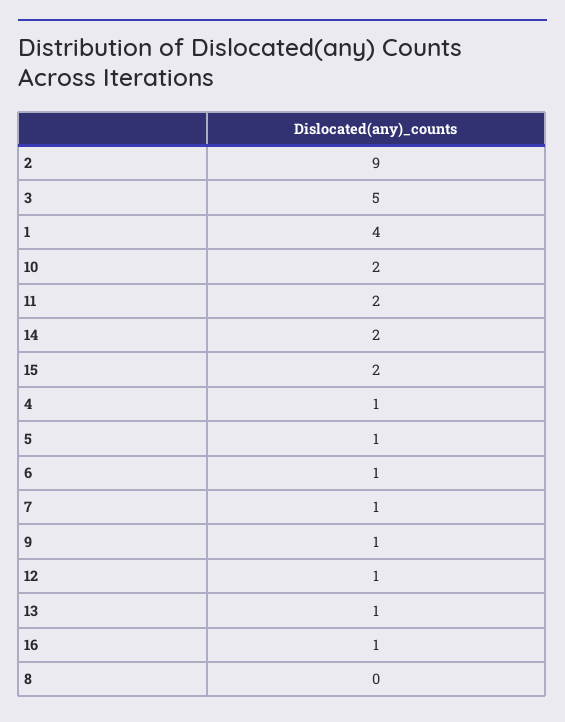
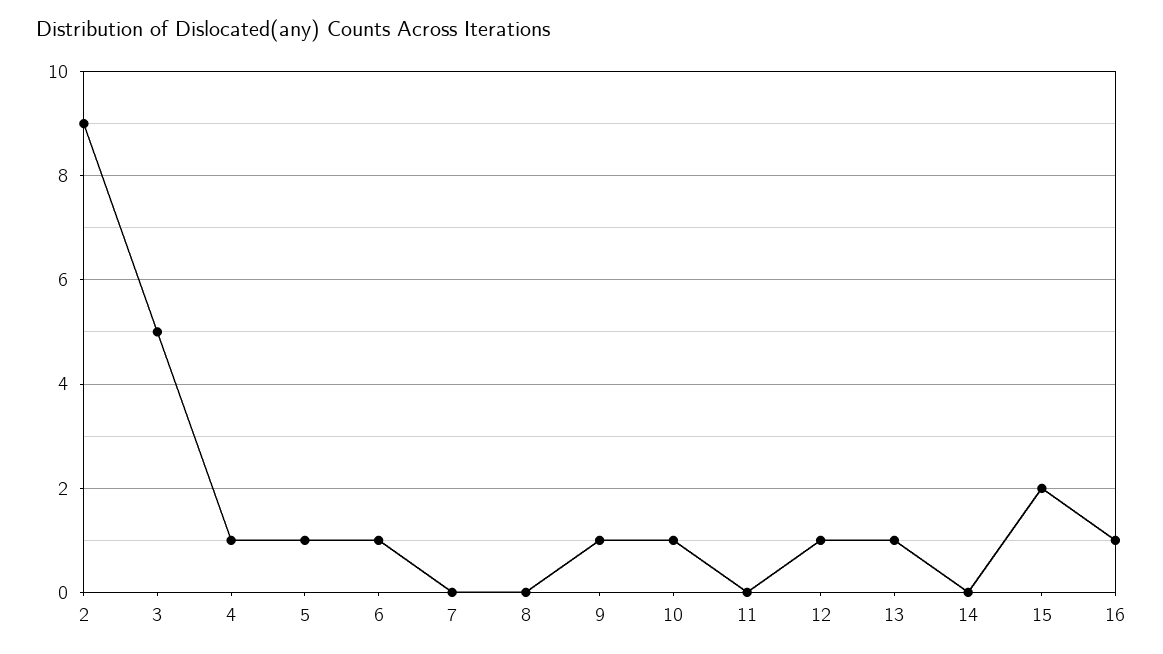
  {
    "2": 9,
    "3": 5,
-   "1": 4,
-   "10": 2,
+   "10": 1,
-   "11": 2,
+   "11": 0,
-   "14": 2,
+   "14": 0,
    "15": 2,
    "4": 1,
    "5": 1,
    "6": 1,
-   "7": 1,
+   "7": 0,
    "9": 1,
    "12": 1,
    "13": 1,
    "16": 1,
    "8": 0
  }

